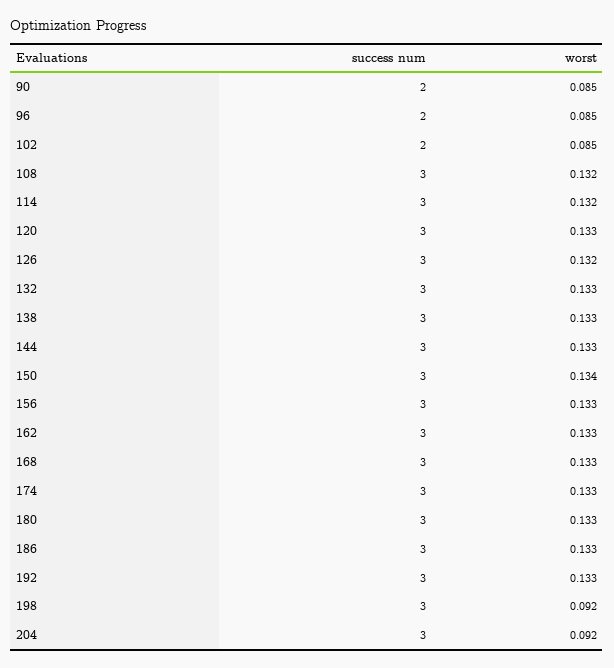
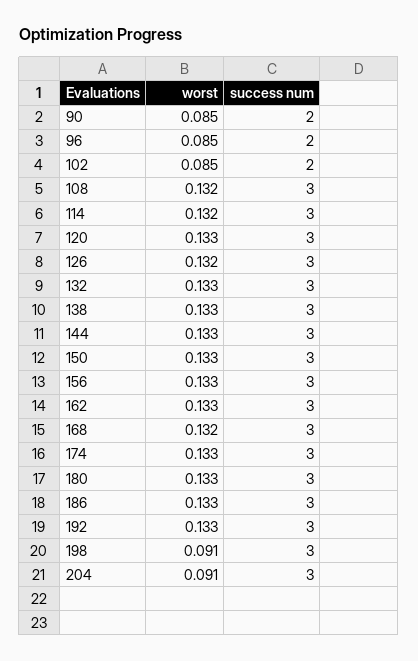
  {
    "success num": {
      "90": 2,
      "96": 2,
      "102": 2,
      "108": 3,
      "114": 3,
      "120": 3,
      "126": 3,
      "132": 3,
      "138": 3,
      "144": 3,
      "150": 3,
      "156": 3,
      "162": 3,
      "168": 3,
      "174": 3,
      "180": 3,
      "186": 3,
      "192": 3,
      "198": 3,
      "204": 3
    },
    "worst": {
      "90": 0.085,
      "96": 0.085,
      "102": 0.085,
      "108": 0.132,
      "114": 0.132,
      "120": 0.133,
      "126": 0.132,
      "132": 0.133,
      "138": 0.133,
      "144": 0.133,
-     "150": 0.134,
+     "150": 0.133,
      "156": 0.133,
      "162": 0.133,
-     "168": 0.133,
+     "168": 0.132,
      "174": 0.133,
      "180": 0.133,
      "186": 0.133,
      "192": 0.133,
-     "198": 0.092,
+     "198": 0.091,
-     "204": 0.092
+     "204": 0.091
    }
  }

